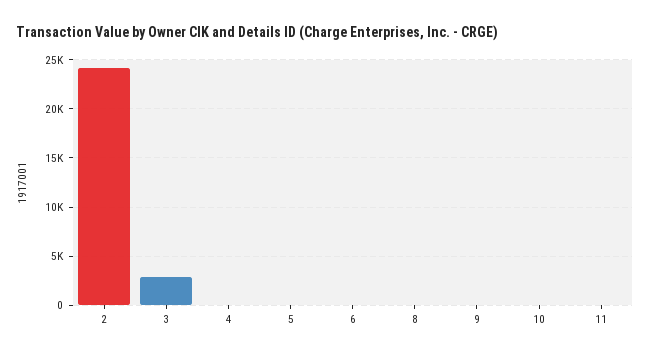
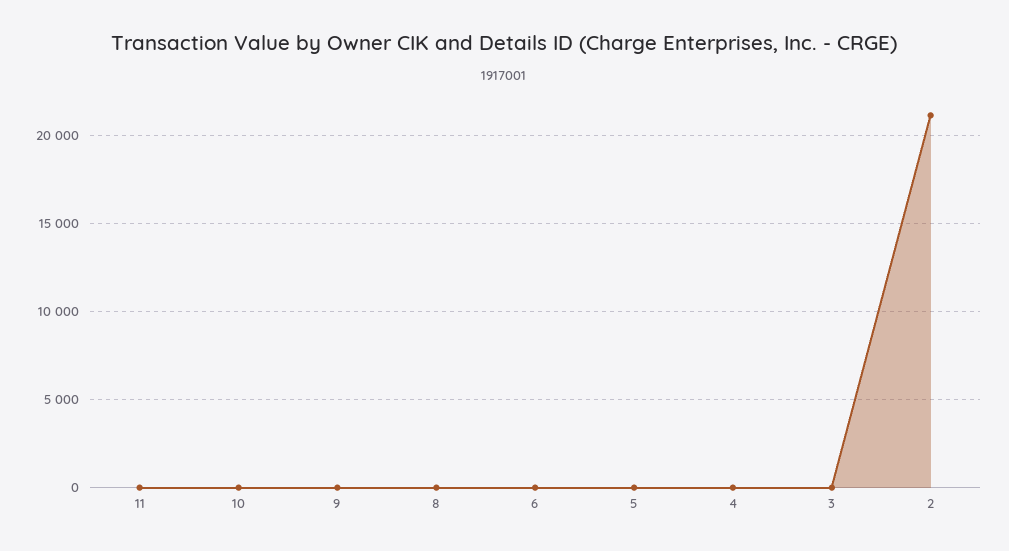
  {
-   "2": 24000,
+   "2": 21000,
-   "3": 3000,
+   "3": 0,
    "4": 0,
    "5": 0,
    "6": 0,
    "8": 0,
    "9": 0,
    "10": 0,
    "11": 0
  }

